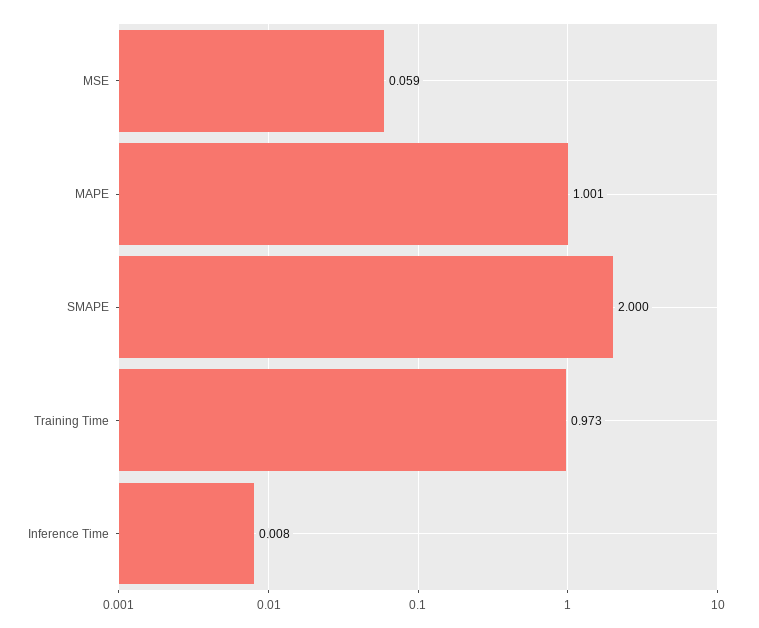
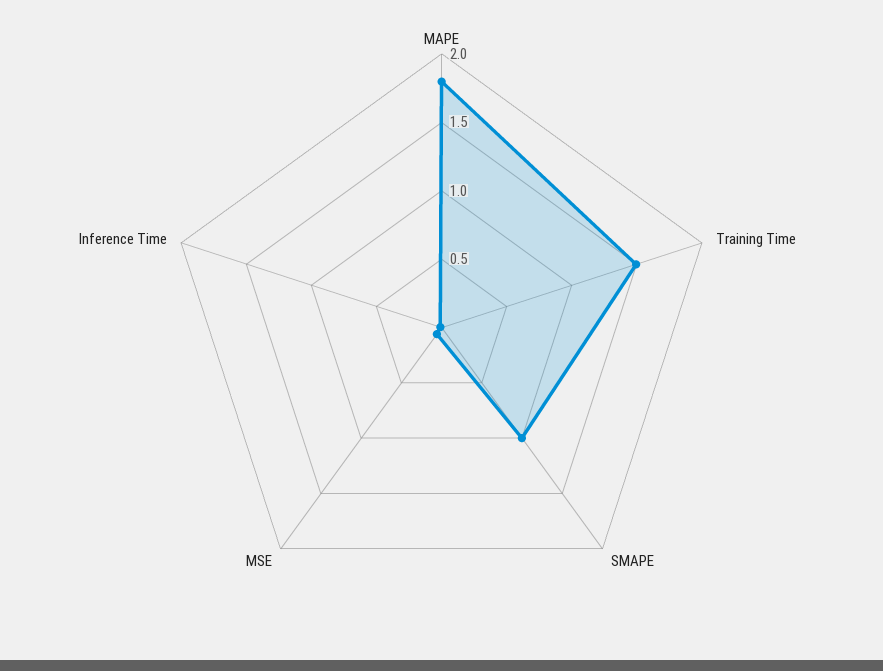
  {
    "MSE": 0.059,
-   "MAPE": 1.001,
+   "MAPE": 1.8,
-   "SMAPE": 2,
+   "SMAPE": 1,
-   "Training Time": 0.973,
+   "Training Time": 1.5,
    "Inference Time": 0.008
  }

